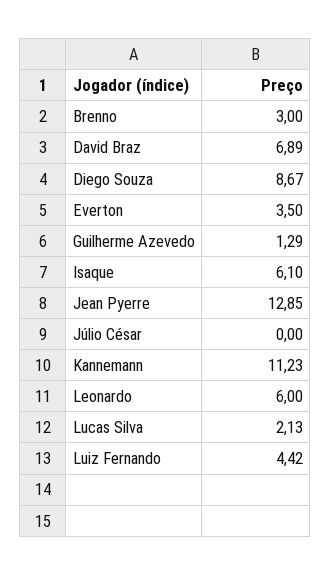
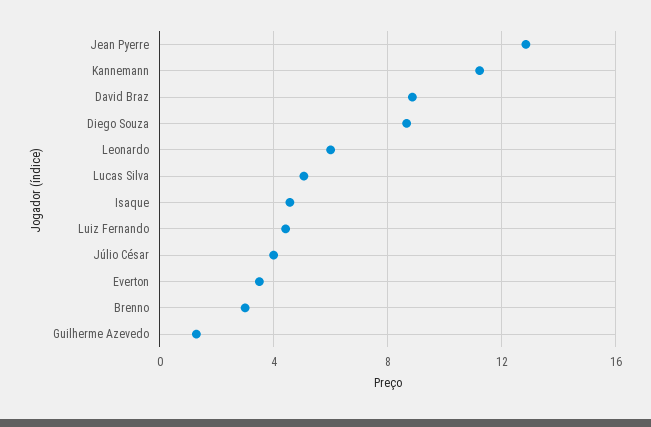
  {
    "Brenno": 3,
-   "David Braz": 6.89,
+   "David Braz": 9,
    "Diego Souza": 8.67,
    "Everton": 3.5,
    "Guilherme Azevedo": 1.29,
-   "Isaque": 6.1,
+   "Isaque": 4.5,
    "Jean Pyerre": 12.85,
-   "Júlio César": 0,
+   "Júlio César": 4,
    "Kannemann": 11.23,
    "Leonardo": 6,
-   "Lucas Silva": 2.13,
+   "Lucas Silva": 5,
    "Luiz Fernando": 4.42
  }

